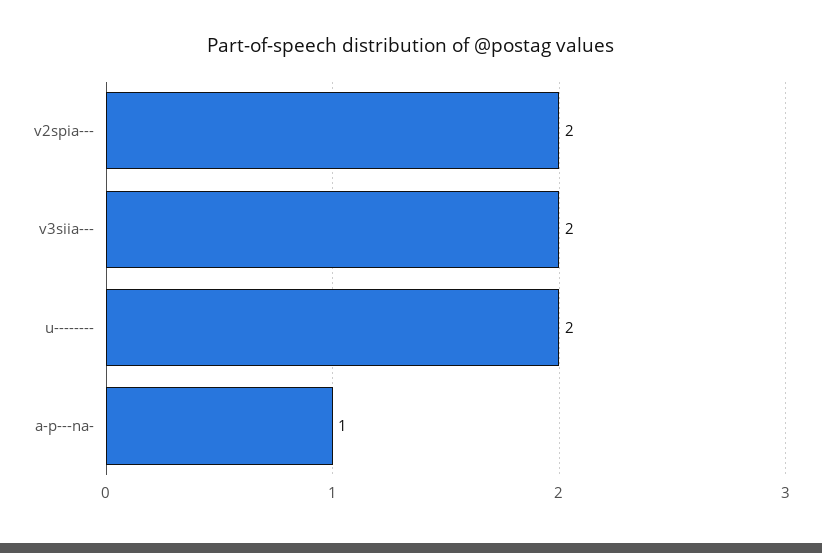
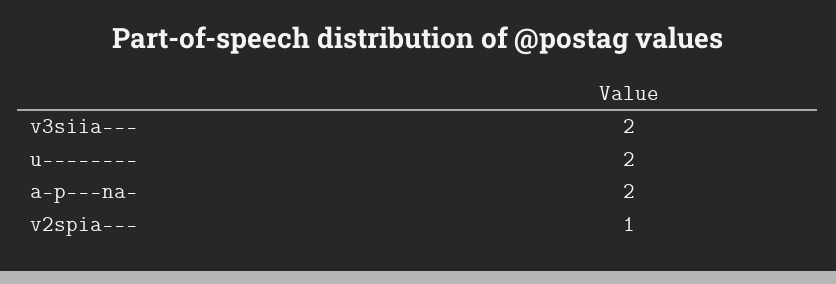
  {
-   "v2spia---": 2,
+   "v2spia---": 1,
    "v3siia---": 2,
    "u--------": 2,
-   "a-p---na-": 1
+   "a-p---na-": 2
  }

